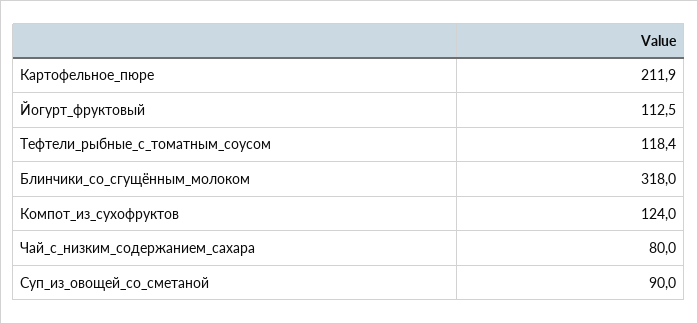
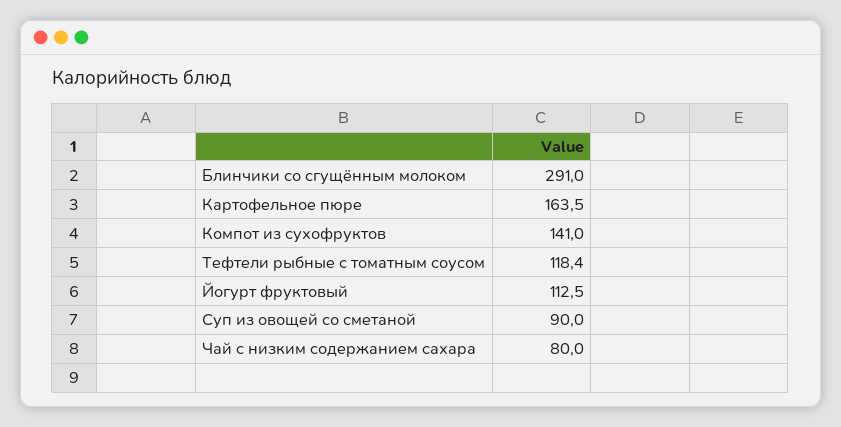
  {
-   "Картофельное_пюре": 211.9,
+   "Картофельное_пюре": 163.5,
    "Йогурт_фруктовый": 112.5,
    "Тефтели_рыбные_с_томатным_соусом": 118.4,
-   "Блинчики_со_сгущённым_молоком": 318,
+   "Блинчики_со_сгущённым_молоком": 291,
-   "Компот_из_сухофруктов": 124,
+   "Компот_из_сухофруктов": 141,
    "Чай_с_низким_содержанием_сахара": 80,
    "Суп_из_овощей_со_сметаной": 90
  }

